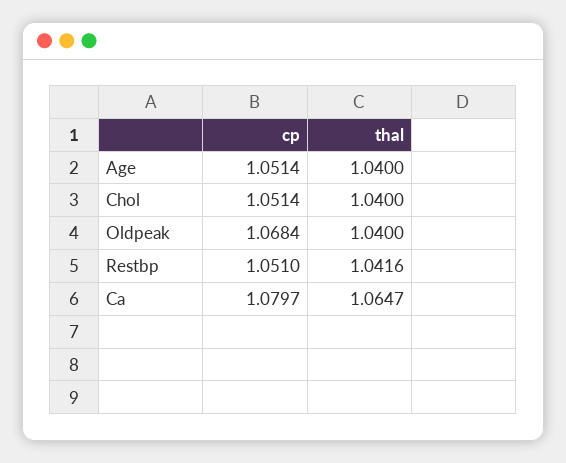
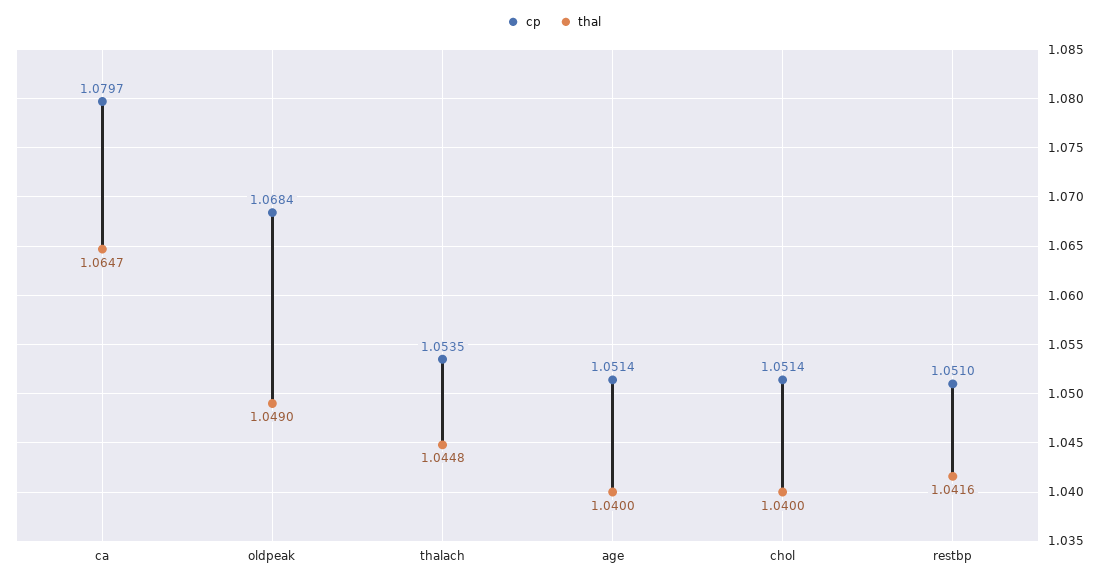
  {
    "cp": {
      "Age": 1.0514,
      "Chol": 1.0514,
      "Oldpeak": 1.0684,
      "Restbp": 1.051,
-     "Ca": 1.0797
+     "Ca": 1.0797,
+     "thalach": 1.0535
    },
    "thal": {
      "Age": 1.04,
      "Chol": 1.04,
-     "Oldpeak": 1.04,
+     "Oldpeak": 1.049,
      "Restbp": 1.0416,
-     "Ca": 1.0647
+     "Ca": 1.0647,
+     "thalach": 1.0448
    }
  }

